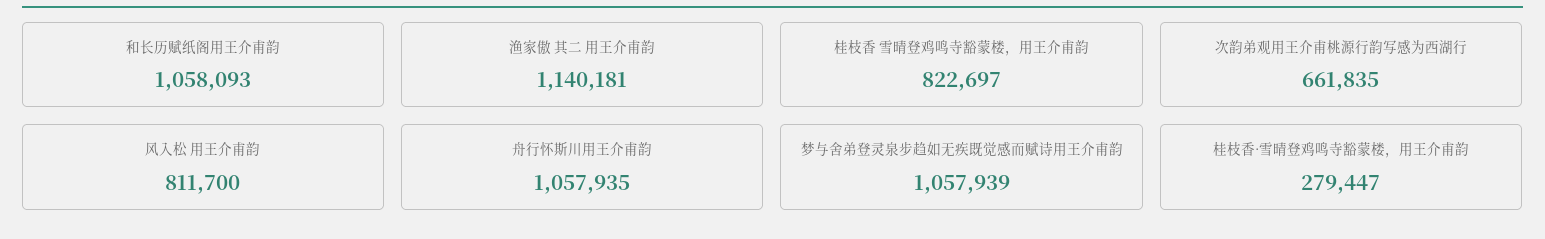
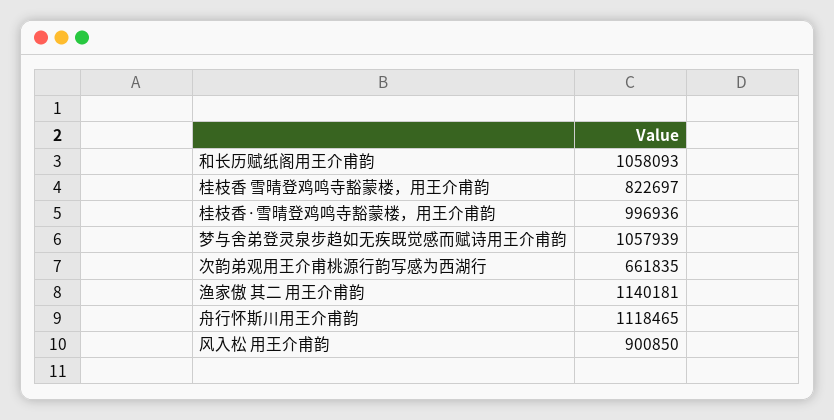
  {
    "和长历赋纸阁用王介甫韵": 1058093,
    "渔家傲 其二 用王介甫韵": 1140181,
    "桂枝香 雪晴登鸡鸣寺豁蒙楼，用王介甫韵": 822697,
    "次韵弟观用王介甫桃源行韵写感为西湖行": 661835,
-   "风入松 用王介甫韵": 811700,
+   "风入松 用王介甫韵": 900850,
-   "舟行怀斯川用王介甫韵": 1057935,
+   "舟行怀斯川用王介甫韵": 1118465,
    "梦与舍弟登灵泉步趋如无疾既觉感而赋诗用王介甫韵": 1057939,
-   "桂枝香·雪晴登鸡鸣寺豁蒙楼，用王介甫韵": 279447
+   "桂枝香·雪晴登鸡鸣寺豁蒙楼，用王介甫韵": 996936
  }

